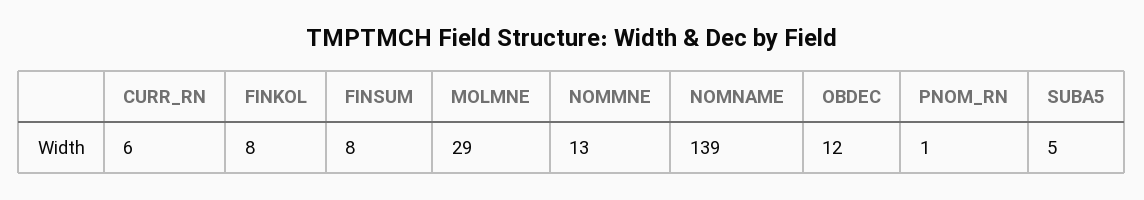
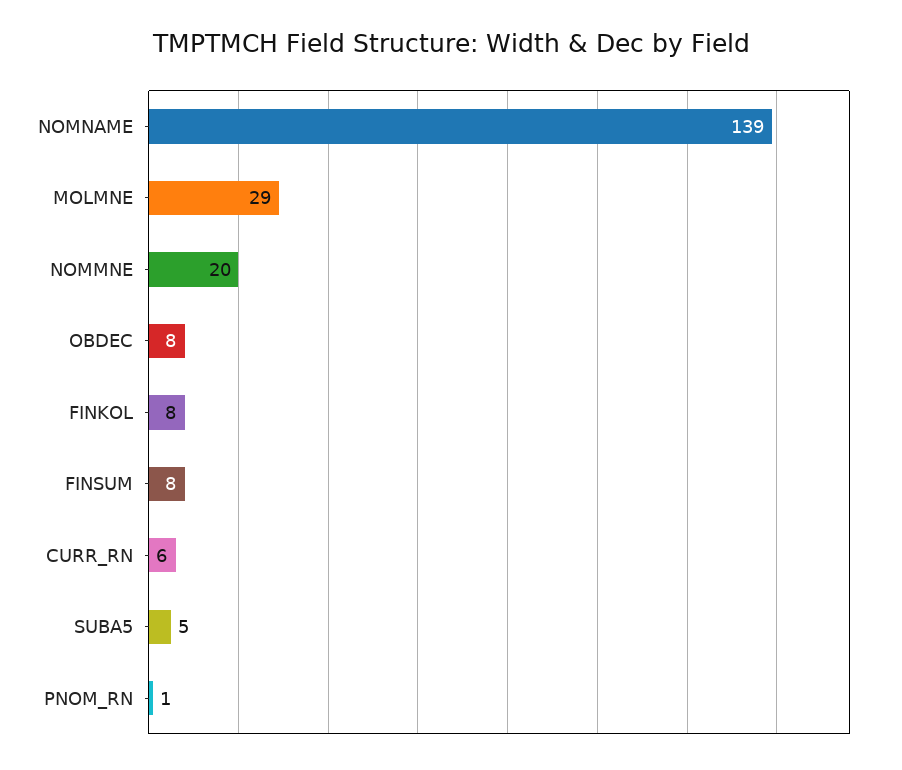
  {
    "CURR_RN": 6,
    "FINKOL": 8,
    "FINSUM": 8,
    "MOLMNE": 29,
-   "NOMMNE": 13,
+   "NOMMNE": 20,
    "NOMNAME": 139,
-   "OBDEC": 12,
+   "OBDEC": 8,
    "PNOM_RN": 1,
    "SUBA5": 5
  }

